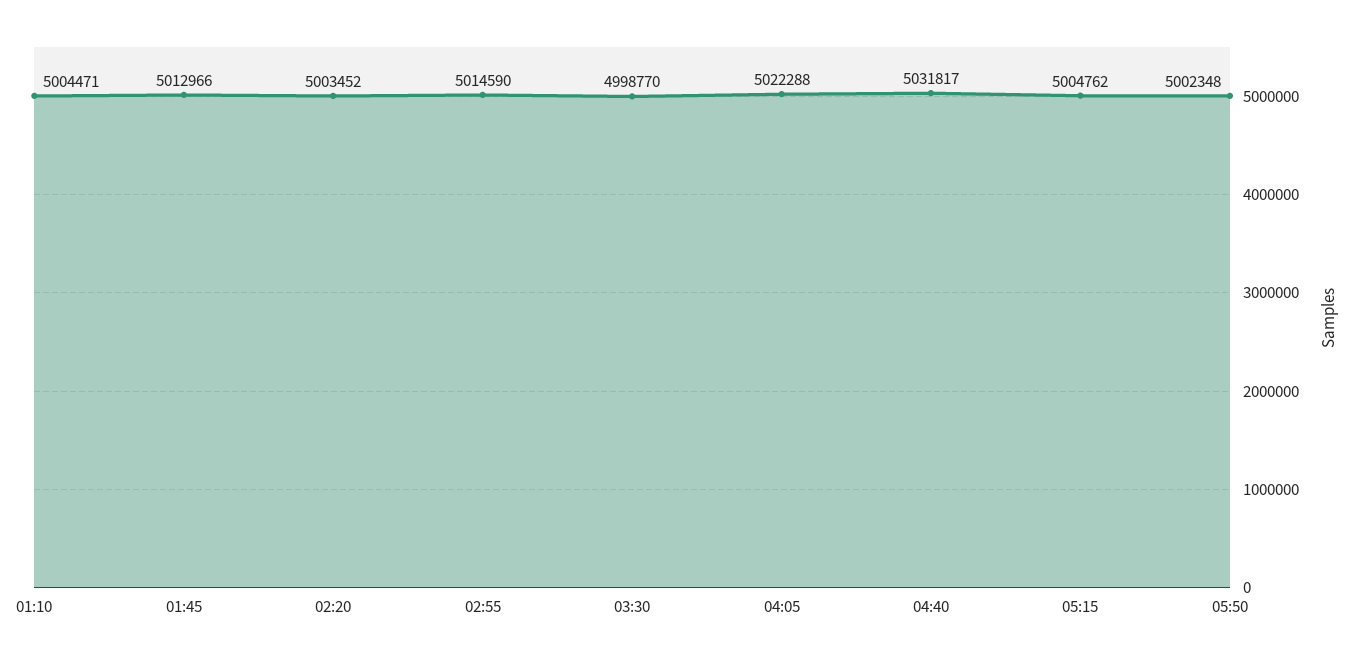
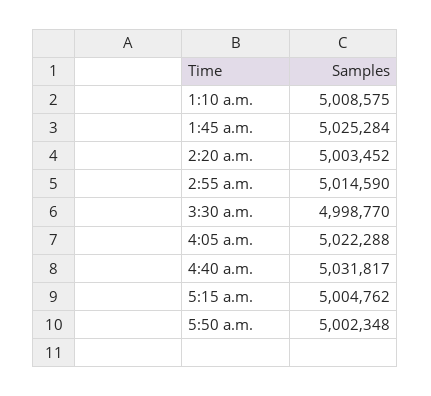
  {
-   "01:10": 5004471,
+   "01:10": 5008575,
-   "01:45": 5012966,
+   "01:45": 5025284,
    "02:20": 5003452,
    "02:55": 5014590,
    "03:30": 4998770,
    "04:05": 5022288,
    "04:40": 5031817,
    "05:15": 5004762,
    "05:50": 5002348
  }

